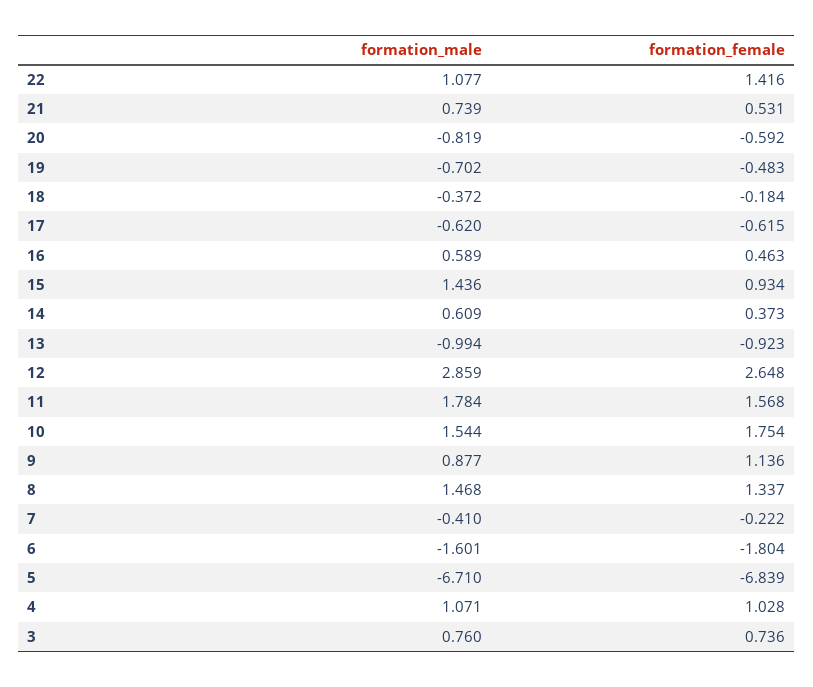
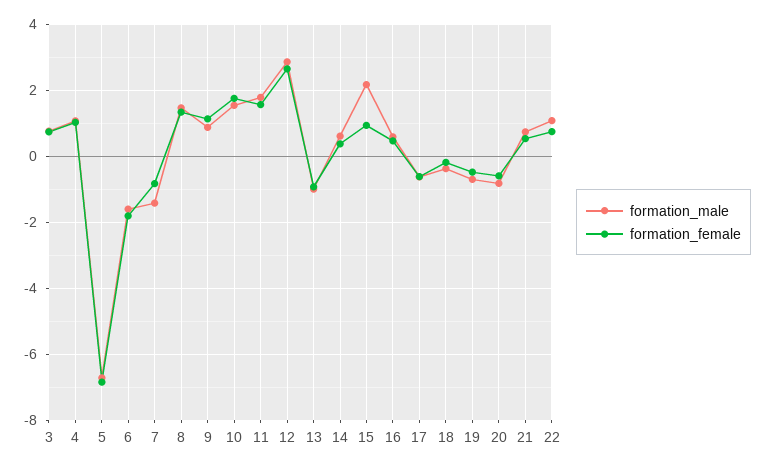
  {
    "formation_male": {
      "22": 1.077,
      "21": 0.739,
      "20": -0.819,
      "19": -0.702,
      "18": -0.372,
      "17": -0.62,
      "16": 0.589,
-     "15": 1.436,
+     "15": 2.2,
      "14": 0.609,
      "13": -0.994,
      "12": 2.859,
      "11": 1.784,
      "10": 1.544,
      "9": 0.877,
      "8": 1.468,
-     "7": -0.41,
+     "7": -1.4,
      "6": -1.601,
      "5": -6.71,
      "4": 1.071,
      "3": 0.76
    },
    "formation_female": {
-     "22": 1.416,
+     "22": 0.8,
      "21": 0.531,
      "20": -0.592,
      "19": -0.483,
      "18": -0.184,
      "17": -0.615,
      "16": 0.463,
      "15": 0.934,
      "14": 0.373,
      "13": -0.923,
      "12": 2.648,
      "11": 1.568,
      "10": 1.754,
      "9": 1.136,
      "8": 1.337,
-     "7": -0.222,
+     "7": -0.8,
      "6": -1.804,
      "5": -6.839,
      "4": 1.028,
      "3": 0.736
    }
  }

